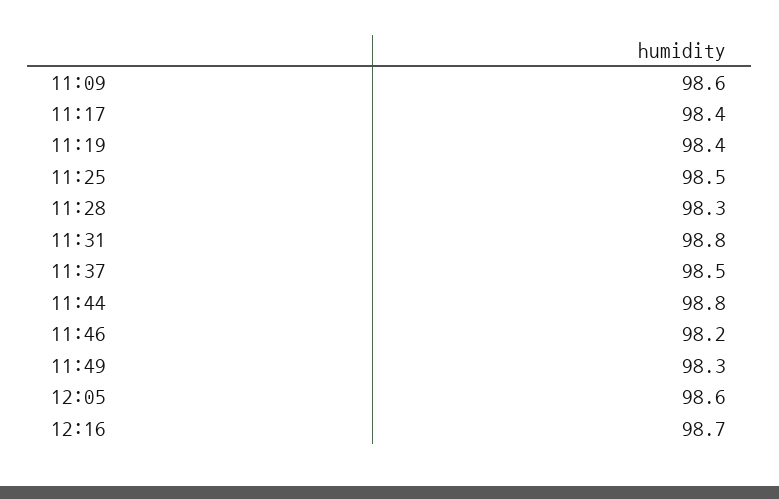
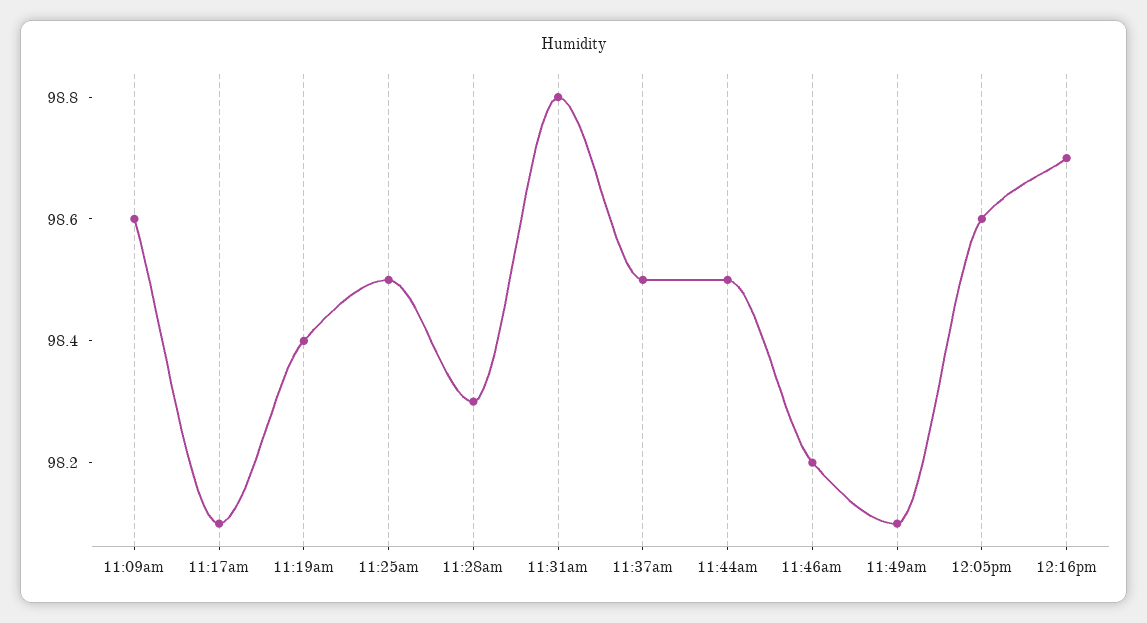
  {
    "11:09": 98.6,
-   "11:17": 98.4,
+   "11:17": 98.1,
    "11:19": 98.4,
    "11:25": 98.5,
    "11:28": 98.3,
    "11:31": 98.8,
    "11:37": 98.5,
-   "11:44": 98.8,
+   "11:44": 98.5,
    "11:46": 98.2,
-   "11:49": 98.3,
+   "11:49": 98.1,
    "12:05": 98.6,
    "12:16": 98.7
  }

